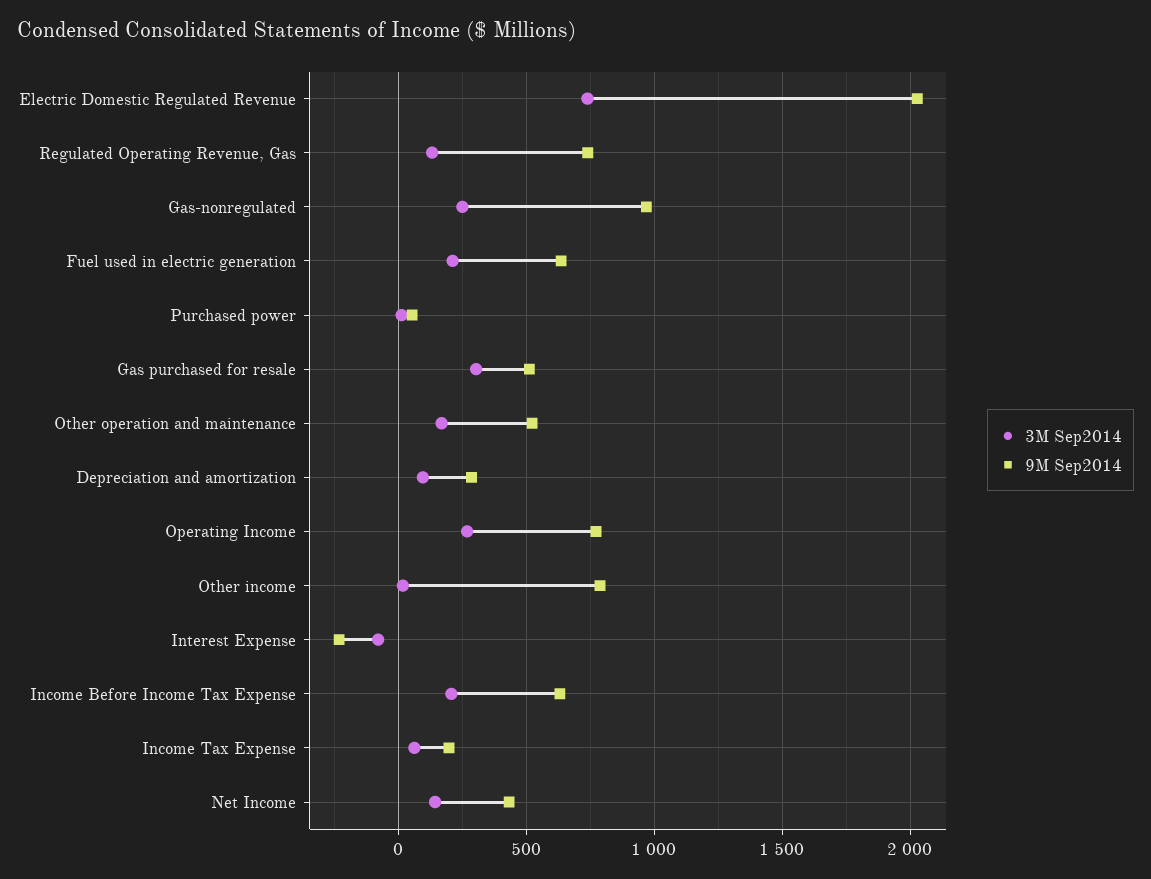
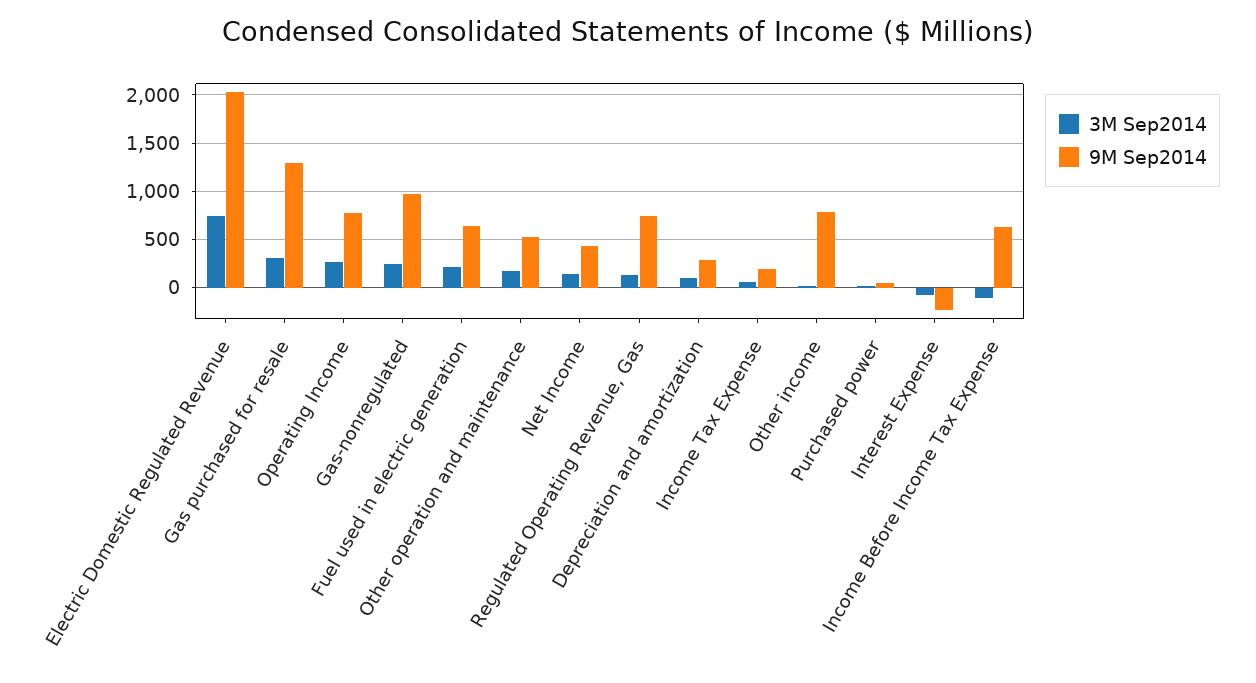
  {
    "3M Sep2014": {
      "Electric Domestic Regulated Revenue": 750,
      "Regulated Operating Revenue, Gas": 150,
      "Gas-nonregulated": 250,
      "Fuel used in electric generation": 200,
      "Purchased power": 0,
      "Gas purchased for resale": 300,
      "Other operation and maintenance": 150,
      "Depreciation and amortization": 100,
      "Operating Income": 250,
      "Other income": 0,
      "Interest Expense": -100,
-     "Income Before Income Tax Expense": 200,
+     "Income Before Income Tax Expense": -100,
      "Income Tax Expense": 50,
      "Net Income": 150
    },
    "9M Sep2014": {
      "Electric Domestic Regulated Revenue": 2050,
      "Regulated Operating Revenue, Gas": 750,
      "Gas-nonregulated": 950,
      "Fuel used in electric generation": 650,
      "Purchased power": 50,
-     "Gas purchased for resale": 500,
+     "Gas purchased for resale": 1300,
      "Other operation and maintenance": 500,
      "Depreciation and amortization": 300,
      "Operating Income": 750,
      "Other income": 800,
      "Interest Expense": -250,
      "Income Before Income Tax Expense": 650,
      "Income Tax Expense": 200,
      "Net Income": 450
    }
  }

